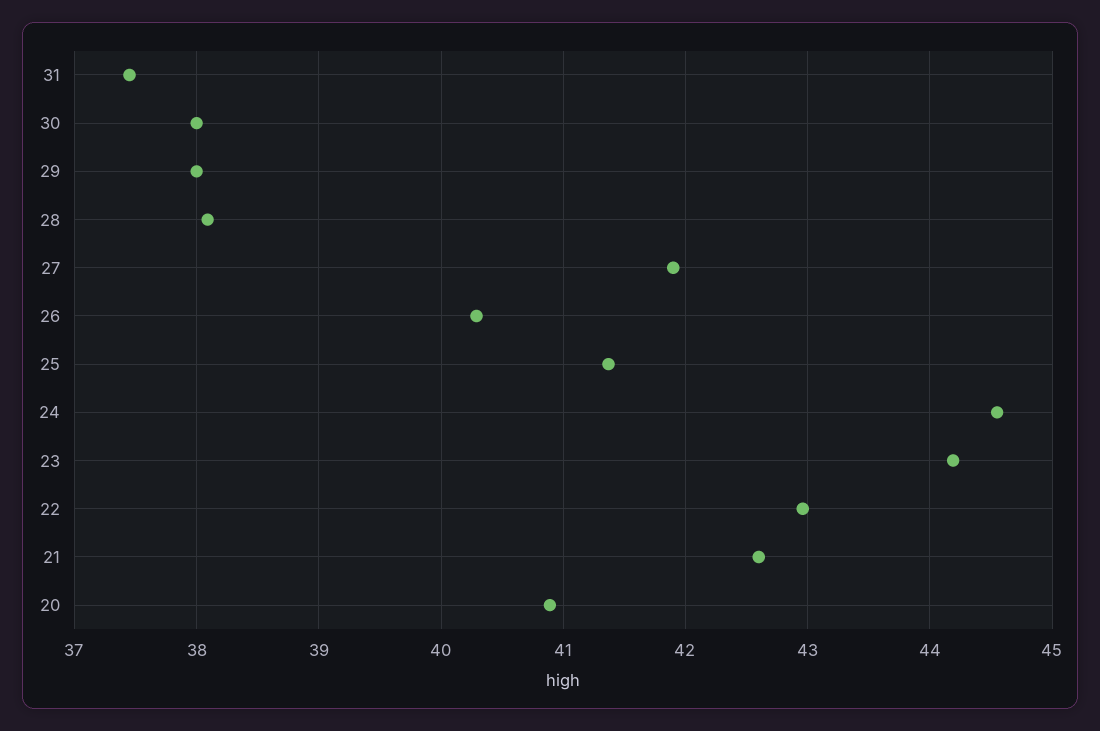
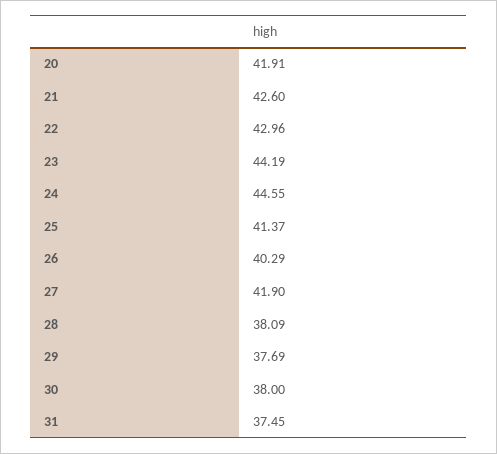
  {
    "31": 37.45,
    "30": 38,
-   "29": 38,
+   "29": 37.69,
    "28": 38.09,
    "27": 41.9,
    "26": 40.29,
    "25": 41.37,
    "24": 44.55,
    "23": 44.19,
    "22": 42.96,
    "21": 42.6,
-   "20": 40.9
+   "20": 41.91
  }

